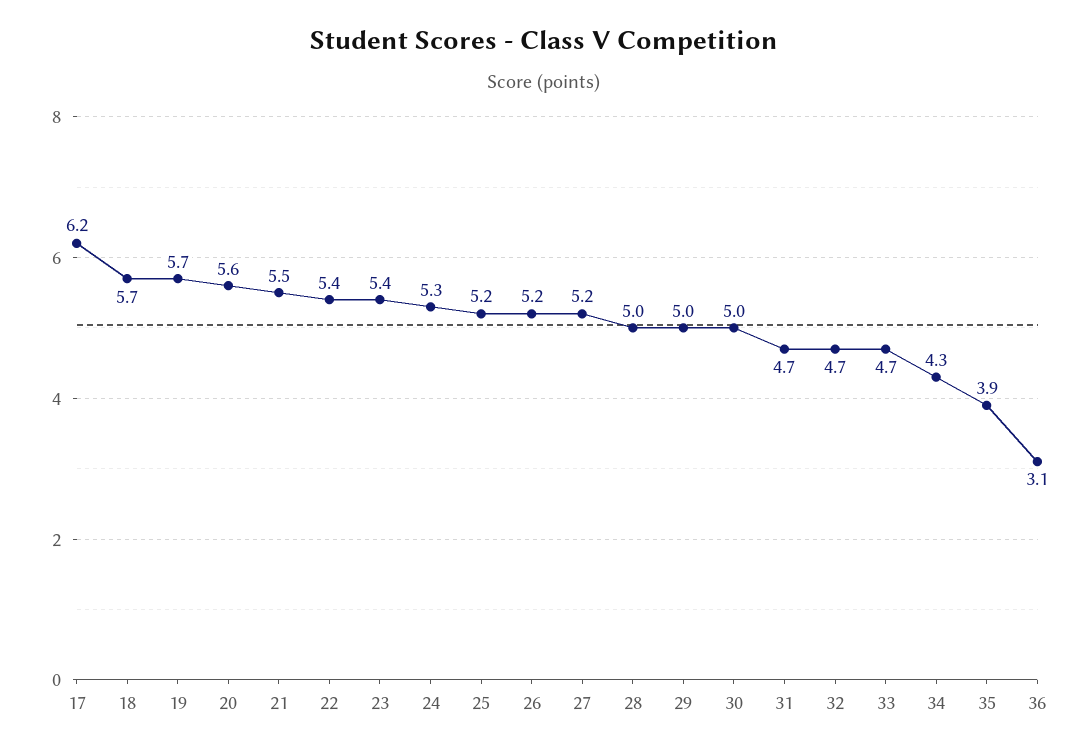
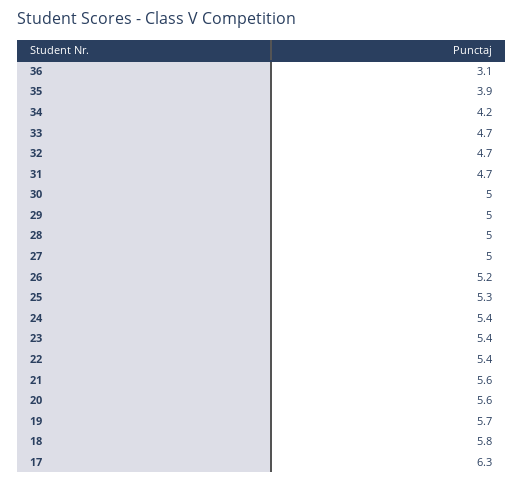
  {
-   "17": 6.2,
+   "17": 6.3,
-   "18": 5.7,
+   "18": 5.8,
    "19": 5.7,
    "20": 5.6,
-   "21": 5.5,
+   "21": 5.6,
    "22": 5.4,
    "23": 5.4,
-   "24": 5.3,
+   "24": 5.4,
-   "25": 5.2,
+   "25": 5.3,
    "26": 5.2,
-   "27": 5.2,
+   "27": 5,
    "28": 5,
    "29": 5,
    "30": 5,
    "31": 4.7,
    "32": 4.7,
    "33": 4.7,
-   "34": 4.3,
+   "34": 4.2,
    "35": 3.9,
    "36": 3.1
  }

